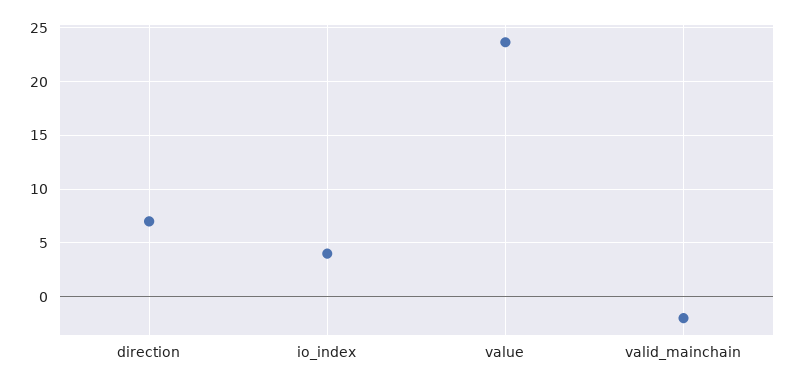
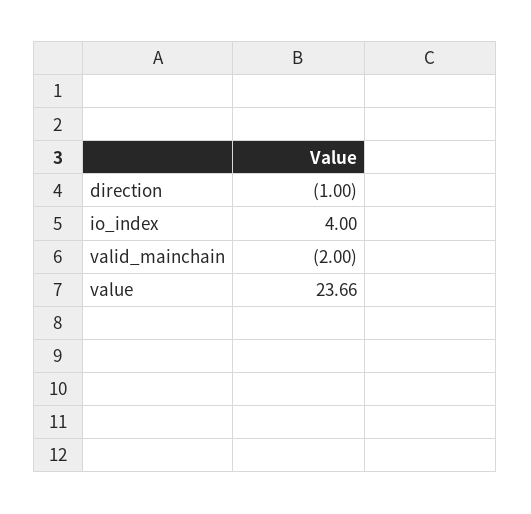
  {
-   "direction": 7,
+   "direction": -1,
    "io_index": 4,
    "value": 23.66,
    "valid_mainchain": -2
  }

